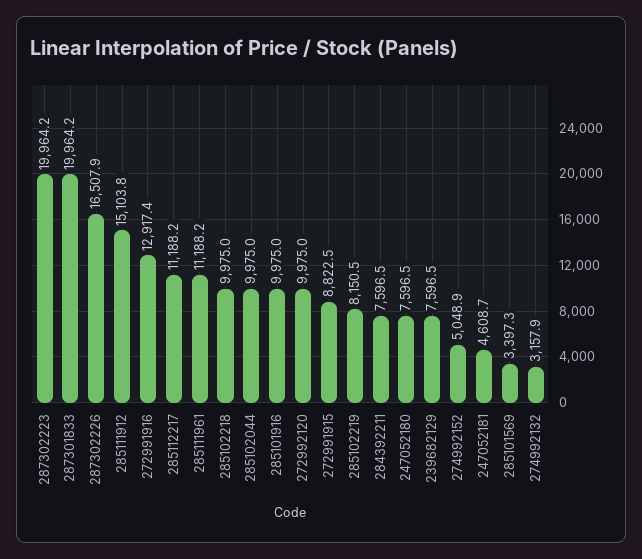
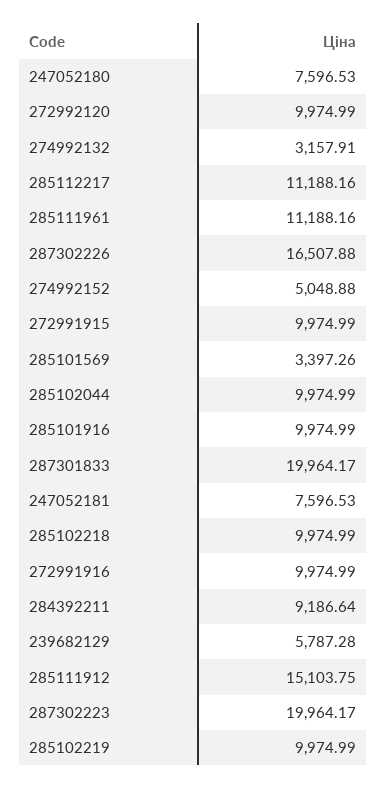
  {
    "287302223": 19964.17,
    "287301833": 19964.17,
    "287302226": 16507.88,
    "285111912": 15103.75,
-   "272991916": 12917.4,
+   "272991916": 9974.99,
    "285112217": 11188.16,
    "285111961": 11188.16,
    "285102218": 9974.99,
    "285102044": 9974.99,
    "285101916": 9974.99,
    "272992120": 9974.99,
-   "272991915": 8822.5,
+   "272991915": 9974.99,
-   "285102219": 8150.5,
+   "285102219": 9974.99,
-   "284392211": 7596.5,
+   "284392211": 9186.64,
    "247052180": 7596.53,
-   "239682129": 7596.5,
+   "239682129": 5787.28,
    "274992152": 5048.88,
-   "247052181": 4608.7,
+   "247052181": 7596.53,
    "285101569": 3397.26,
    "274992132": 3157.91
  }

